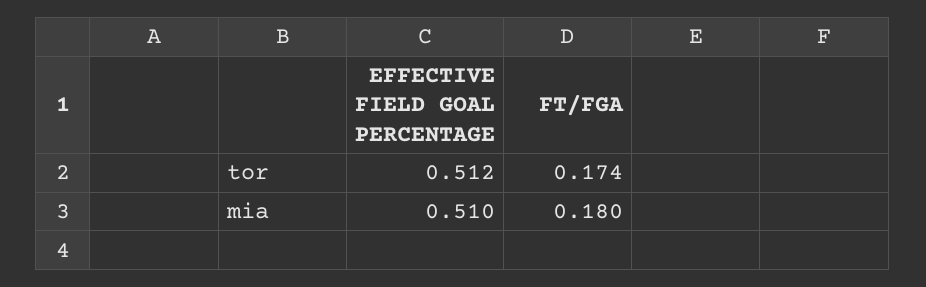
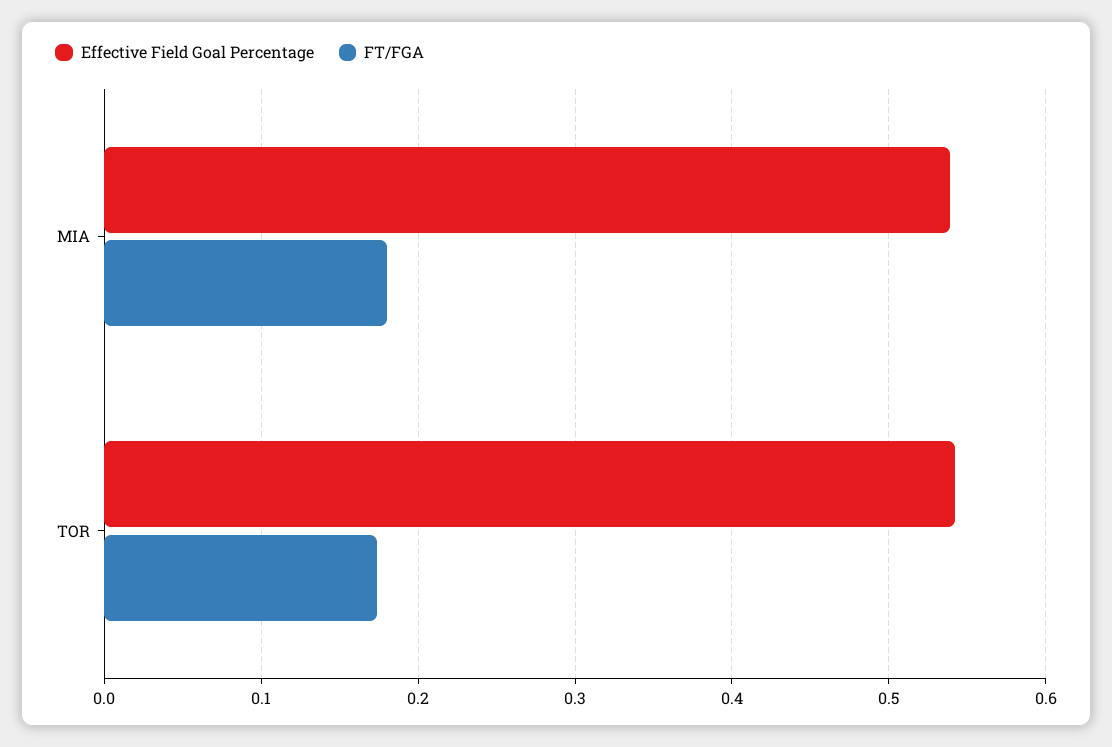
  {
    "EFFECTIVE FIELD GOAL PERCENTAGE": {
-     "tor": 0.512,
+     "tor": 0.54,
-     "mia": 0.51
+     "mia": 0.54
    },
    "FT/FGA": {
      "tor": 0.174,
      "mia": 0.18
    }
  }

